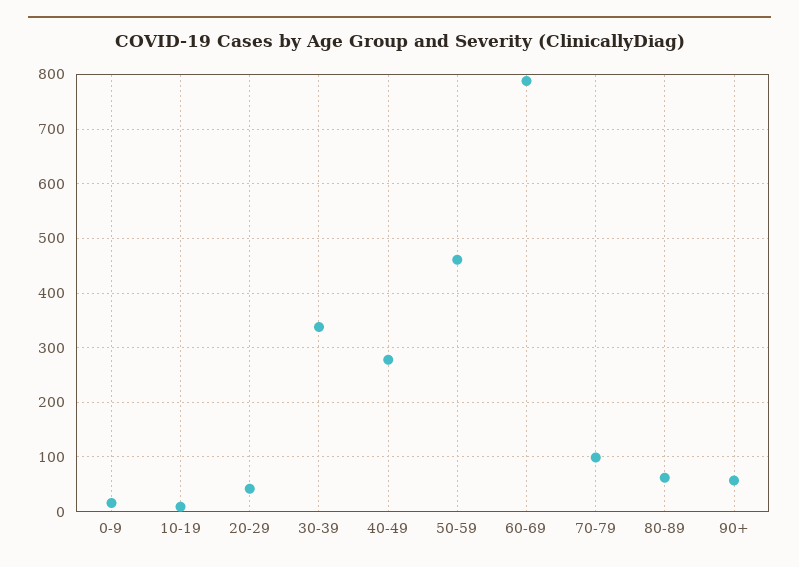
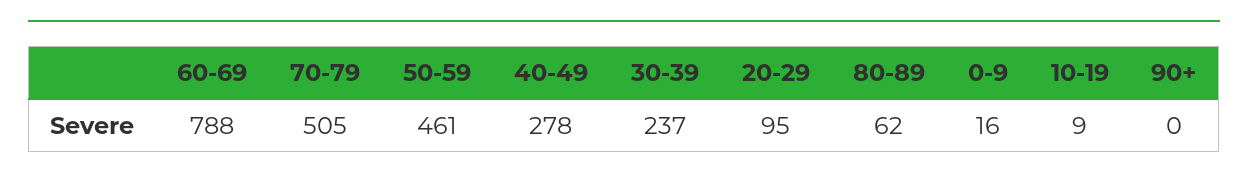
  {
    "0-9": 16,
    "10-19": 9,
-   "20-29": 40,
+   "20-29": 95,
-   "30-39": 340,
+   "30-39": 237,
    "40-49": 278,
    "50-59": 461,
    "60-69": 788,
-   "70-79": 100,
+   "70-79": 505,
    "80-89": 62,
-   "90+": 60
+   "90+": 0
  }

